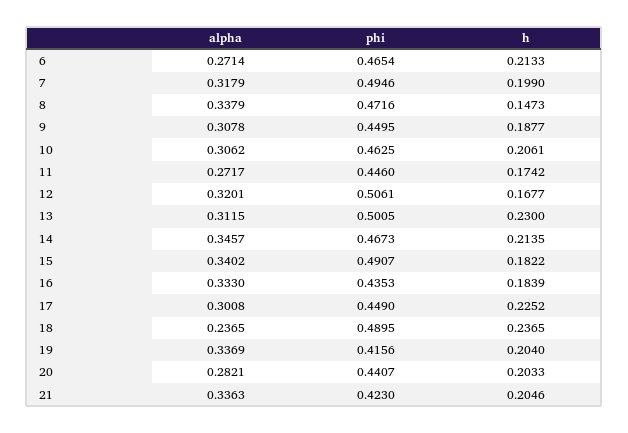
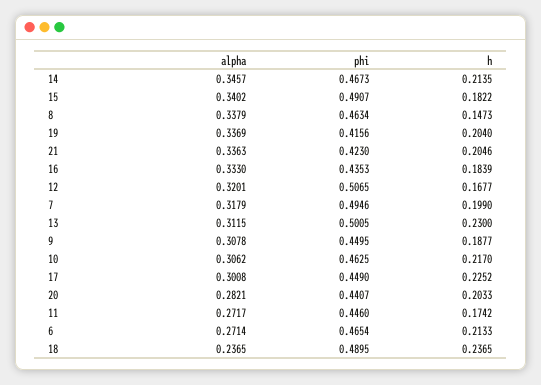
  {
    "alpha": {
      "6": 0.2714,
      "7": 0.3179,
      "8": 0.3379,
      "9": 0.3078,
      "10": 0.3062,
      "11": 0.2717,
      "12": 0.3201,
      "13": 0.3115,
      "14": 0.3457,
      "15": 0.3402,
      "16": 0.333,
      "17": 0.3008,
      "18": 0.2365,
      "19": 0.3369,
      "20": 0.2821,
      "21": 0.3363
    },
    "phi": {
      "6": 0.4654,
      "7": 0.4946,
-     "8": 0.4716,
+     "8": 0.4634,
      "9": 0.4495,
      "10": 0.4625,
      "11": 0.446,
-     "12": 0.5061,
+     "12": 0.5065,
      "13": 0.5005,
      "14": 0.4673,
      "15": 0.4907,
      "16": 0.4353,
      "17": 0.449,
      "18": 0.4895,
      "19": 0.4156,
      "20": 0.4407,
      "21": 0.423
    },
    "h": {
      "6": 0.2133,
      "7": 0.199,
      "8": 0.1473,
      "9": 0.1877,
-     "10": 0.2061,
+     "10": 0.217,
      "11": 0.1742,
      "12": 0.1677,
      "13": 0.23,
      "14": 0.2135,
      "15": 0.1822,
      "16": 0.1839,
      "17": 0.2252,
      "18": 0.2365,
      "19": 0.204,
      "20": 0.2033,
      "21": 0.2046
    }
  }

